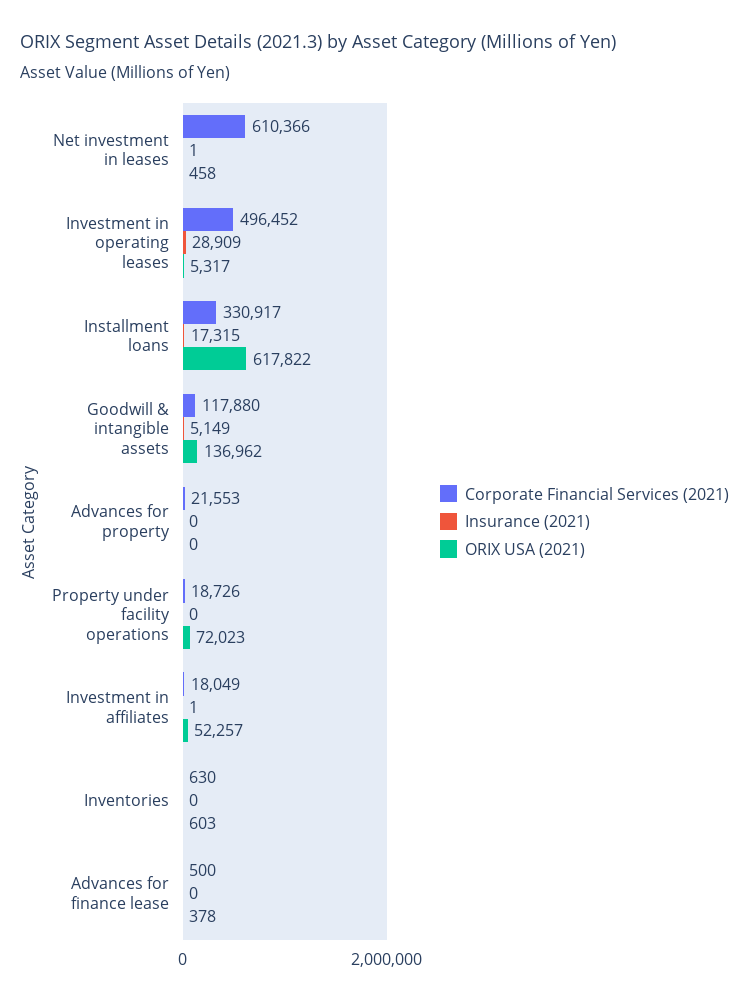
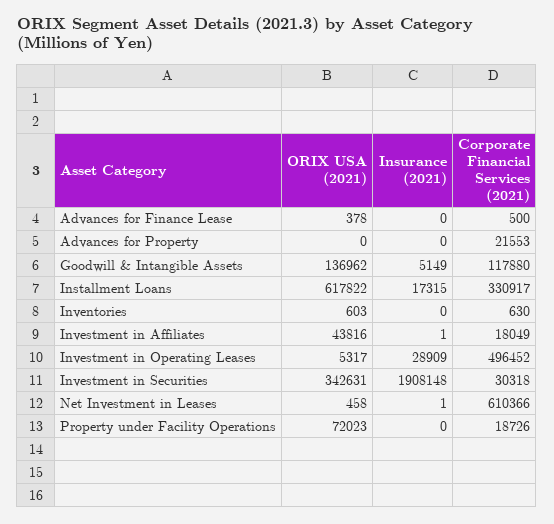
  {
    "Corporate Financial Services (2021)": {
      "Net investment in leases": 610366,
      "Investment in operating leases": 496452,
      "Installment loans": 330917,
      "Goodwill & intangible assets": 117880,
      "Advances for property": 21553,
      "Property under facility operations": 18726,
      "Investment in affiliates": 18049,
      "Inventories": 630,
-     "Advances for finance lease": 500
+     "Advances for finance lease": 500,
+     "Investment in Securities": 30318
    },
    "Insurance (2021)": {
      "Net investment in leases": 1,
      "Investment in operating leases": 28909,
      "Installment loans": 17315,
      "Goodwill & intangible assets": 5149,
      "Advances for property": 0,
      "Property under facility operations": 0,
      "Investment in affiliates": 1,
      "Inventories": 0,
-     "Advances for finance lease": 0
+     "Advances for finance lease": 0,
+     "Investment in Securities": 1908148
    },
    "ORIX USA (2021)": {
      "Net investment in leases": 458,
      "Investment in operating leases": 5317,
      "Installment loans": 617822,
      "Goodwill & intangible assets": 136962,
      "Advances for property": 0,
      "Property under facility operations": 72023,
-     "Investment in affiliates": 52257,
+     "Investment in affiliates": 43816,
      "Inventories": 603,
-     "Advances for finance lease": 378
+     "Advances for finance lease": 378,
+     "Investment in Securities": 342631
    }
  }

